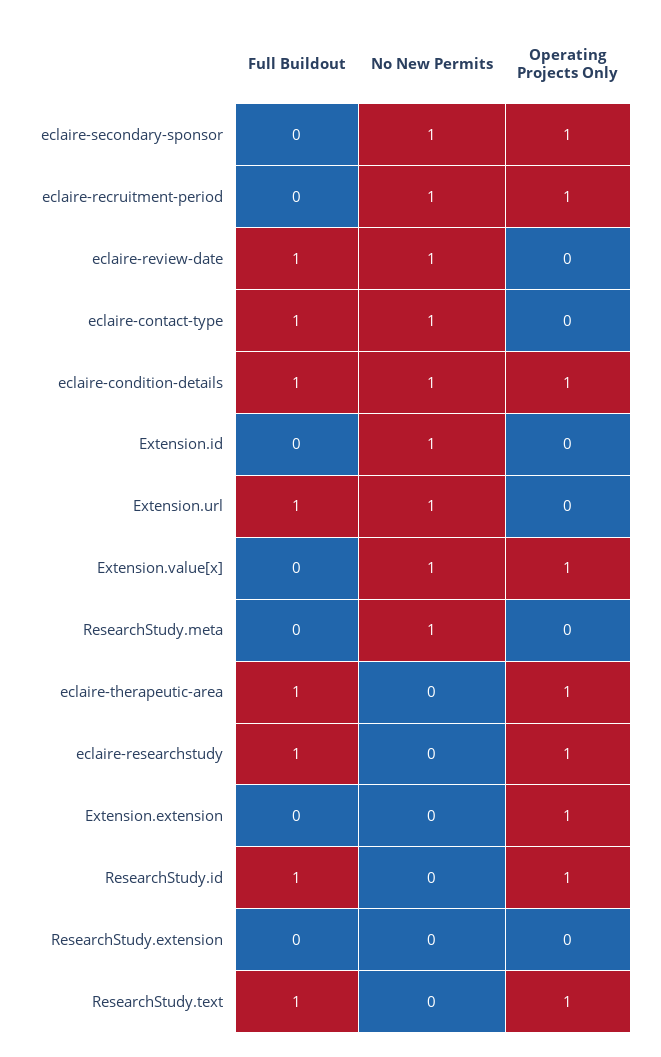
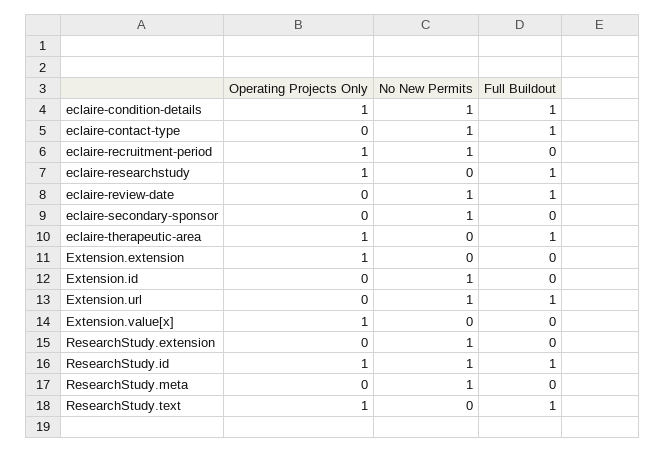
  {
    "Full Buildout": {
      "eclaire-secondary-sponsor": 0,
      "eclaire-recruitment-period": 0,
      "eclaire-review-date": 1,
      "eclaire-contact-type": 1,
      "eclaire-condition-details": 1,
      "Extension.id": 0,
      "Extension.url": 1,
      "Extension.value[x]": 0,
      "ResearchStudy.meta": 0,
      "eclaire-therapeutic-area": 1,
      "eclaire-researchstudy": 1,
      "Extension.extension": 0,
      "ResearchStudy.id": 1,
      "ResearchStudy.extension": 0,
      "ResearchStudy.text": 1
    },
    "No New Permits": {
      "eclaire-secondary-sponsor": 1,
      "eclaire-recruitment-period": 1,
      "eclaire-review-date": 1,
      "eclaire-contact-type": 1,
      "eclaire-condition-details": 1,
      "Extension.id": 1,
      "Extension.url": 1,
-     "Extension.value[x]": 1,
+     "Extension.value[x]": 0,
      "ResearchStudy.meta": 1,
      "eclaire-therapeutic-area": 0,
      "eclaire-researchstudy": 0,
      "Extension.extension": 0,
-     "ResearchStudy.id": 0,
+     "ResearchStudy.id": 1,
-     "ResearchStudy.extension": 0,
+     "ResearchStudy.extension": 1,
      "ResearchStudy.text": 0
    },
    "Operating Projects Only": {
-     "eclaire-secondary-sponsor": 1,
+     "eclaire-secondary-sponsor": 0,
      "eclaire-recruitment-period": 1,
      "eclaire-review-date": 0,
      "eclaire-contact-type": 0,
      "eclaire-condition-details": 1,
      "Extension.id": 0,
      "Extension.url": 0,
      "Extension.value[x]": 1,
      "ResearchStudy.meta": 0,
      "eclaire-therapeutic-area": 1,
      "eclaire-researchstudy": 1,
      "Extension.extension": 1,
      "ResearchStudy.id": 1,
      "ResearchStudy.extension": 0,
      "ResearchStudy.text": 1
    }
  }

